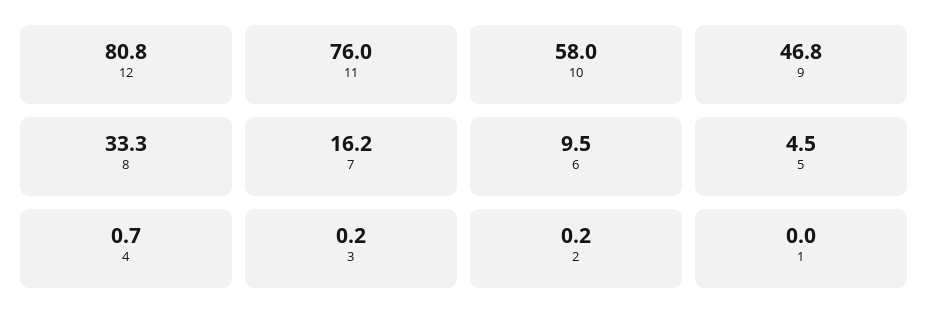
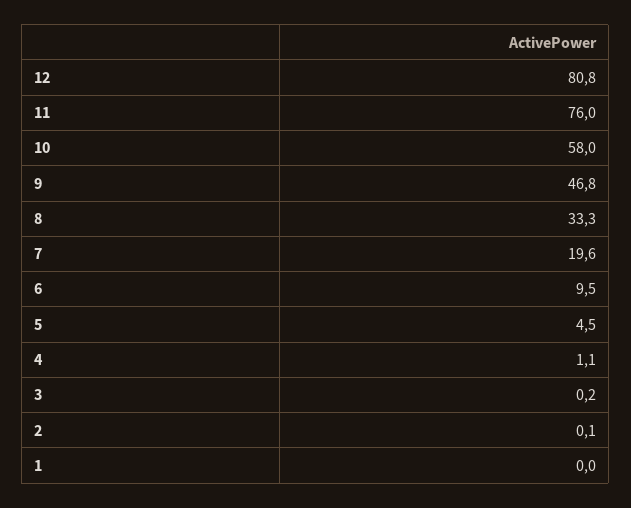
  {
    "12": 80.8,
    "11": 76,
    "10": 58,
    "9": 46.8,
    "8": 33.3,
-   "7": 16.2,
+   "7": 19.6,
    "6": 9.5,
    "5": 4.5,
-   "4": 0.7,
+   "4": 1.1,
    "3": 0.2,
-   "2": 0.2,
+   "2": 0.1,
    "1": 0
  }

